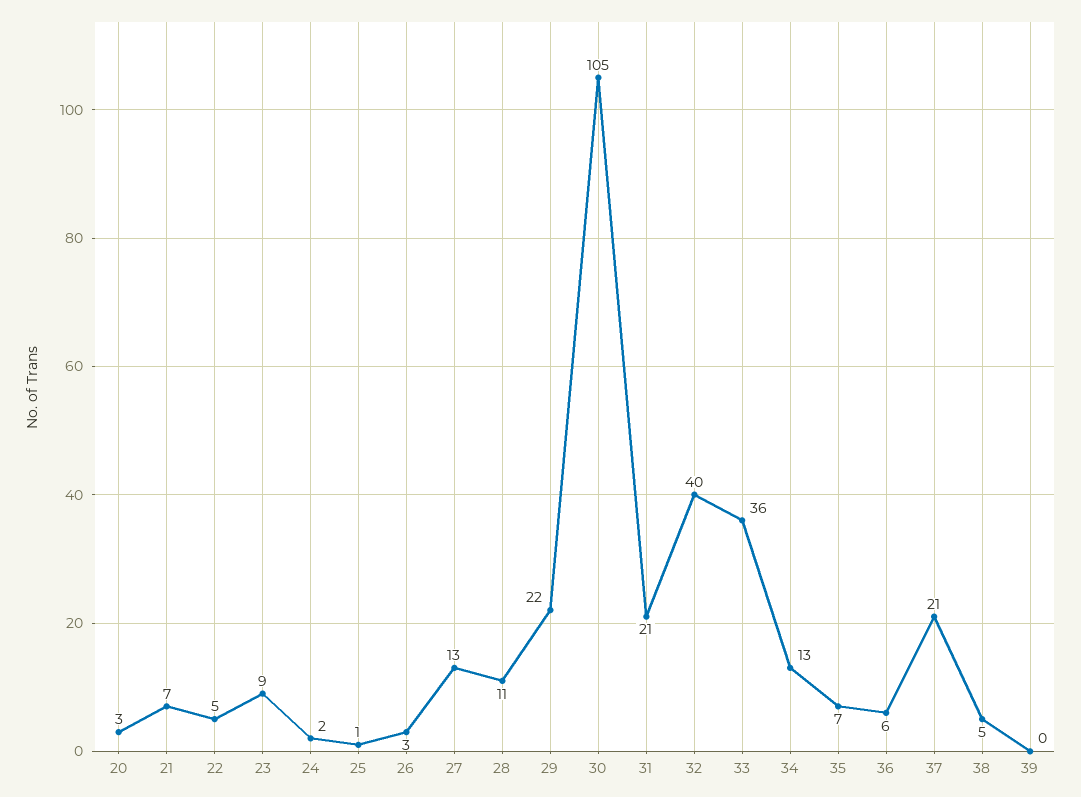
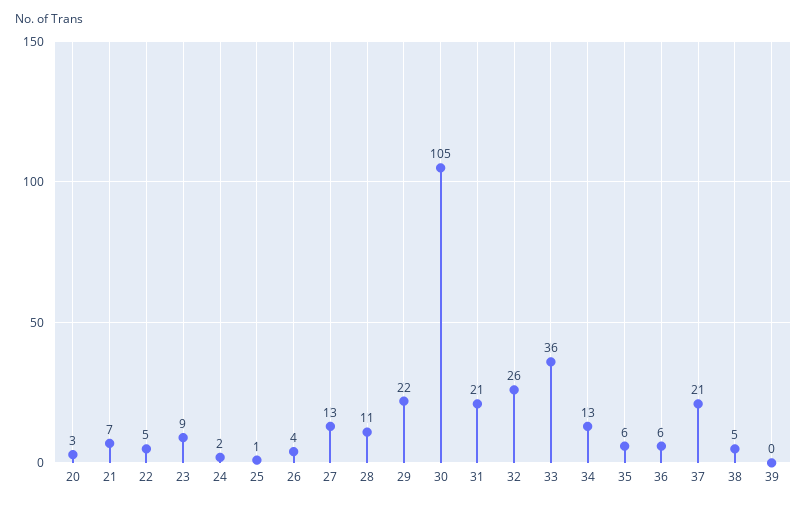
  {
    "20": 3,
    "21": 7,
    "22": 5,
    "23": 9,
    "24": 2,
    "25": 1,
-   "26": 3,
+   "26": 4,
    "27": 13,
    "28": 11,
    "29": 22,
    "30": 105,
    "31": 21,
-   "32": 40,
+   "32": 26,
    "33": 36,
    "34": 13,
-   "35": 7,
+   "35": 6,
    "36": 6,
    "37": 21,
    "38": 5,
    "39": 0
  }

